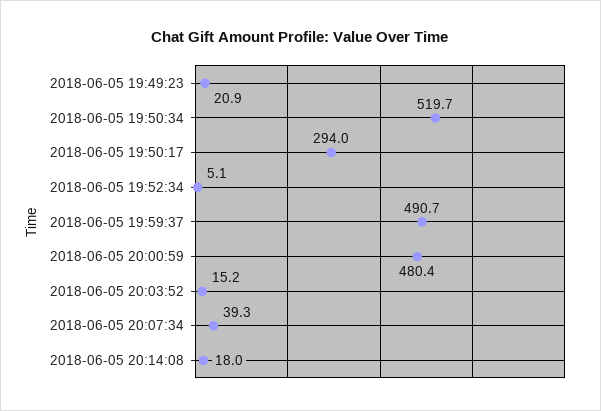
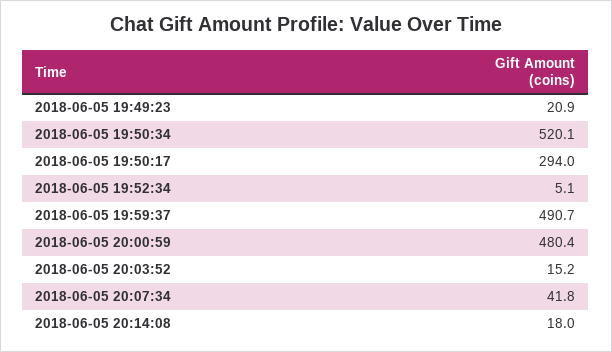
  {
    "2018-06-05 19:49:23": 20.9,
-   "2018-06-05 19:50:34": 519.7,
+   "2018-06-05 19:50:34": 520.1,
    "2018-06-05 19:50:17": 294,
    "2018-06-05 19:52:34": 5.1,
    "2018-06-05 19:59:37": 490.7,
    "2018-06-05 20:00:59": 480.4,
    "2018-06-05 20:03:52": 15.2,
-   "2018-06-05 20:07:34": 39.3,
+   "2018-06-05 20:07:34": 41.8,
    "2018-06-05 20:14:08": 18
  }

